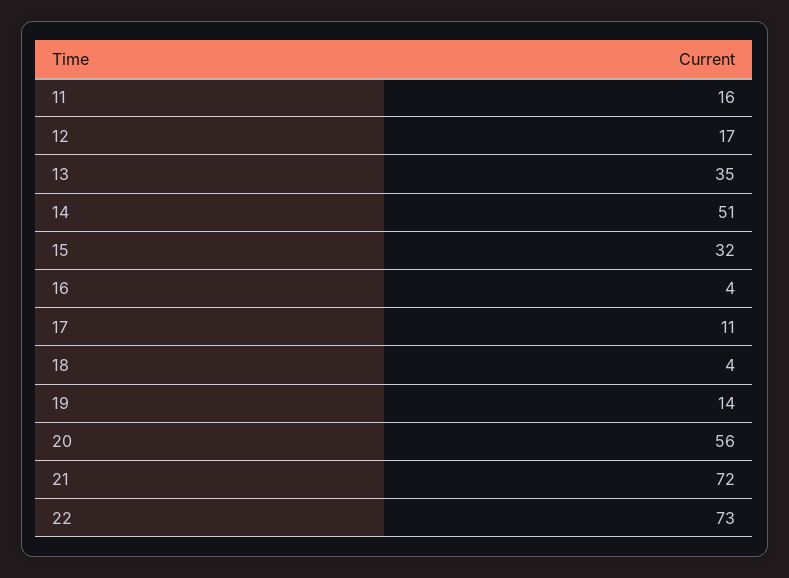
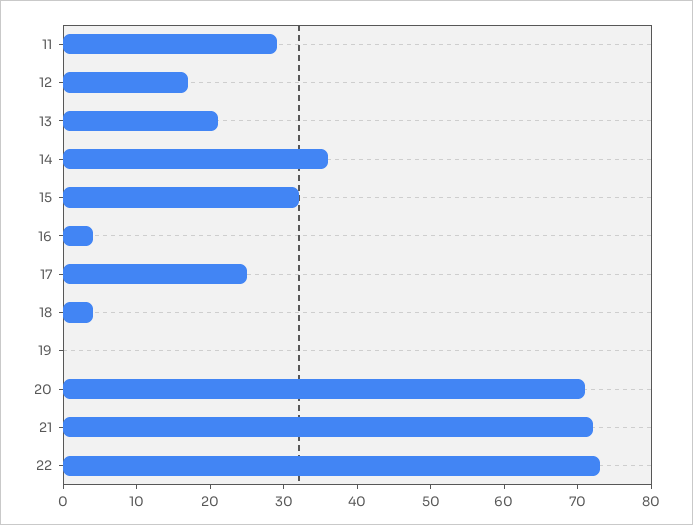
  {
-   "11": 16,
+   "11": 30,
    "12": 17,
-   "13": 35,
+   "13": 20,
-   "14": 51,
+   "14": 35,
    "15": 32,
    "16": 4,
-   "17": 11,
+   "17": 25,
    "18": 4,
-   "19": 14,
+   "19": 0,
-   "20": 56,
+   "20": 70,
    "21": 72,
    "22": 73
  }

